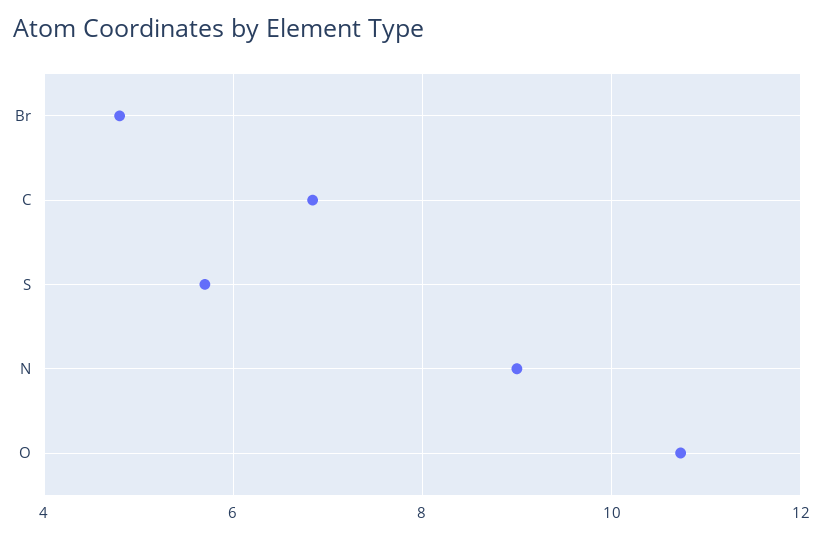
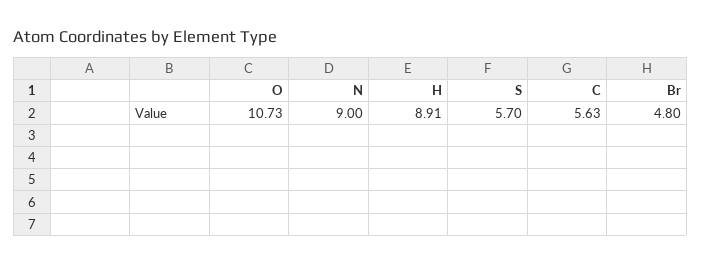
  {
    "Br": 4.8,
-   "C": 6.8,
+   "C": 5.63,
    "S": 5.7,
    "N": 9,
-   "O": 10.73
+   "O": 10.73,
+   "H": 8.91
  }

